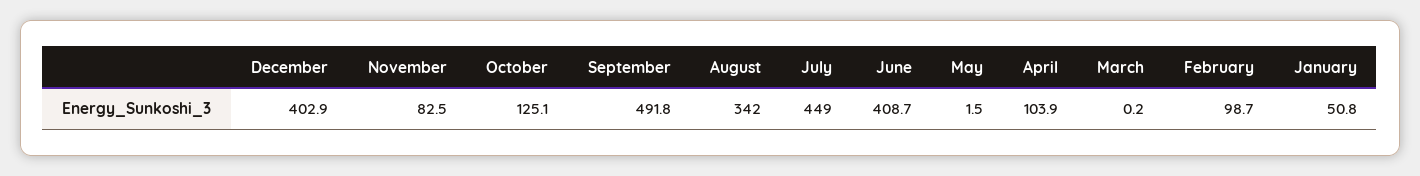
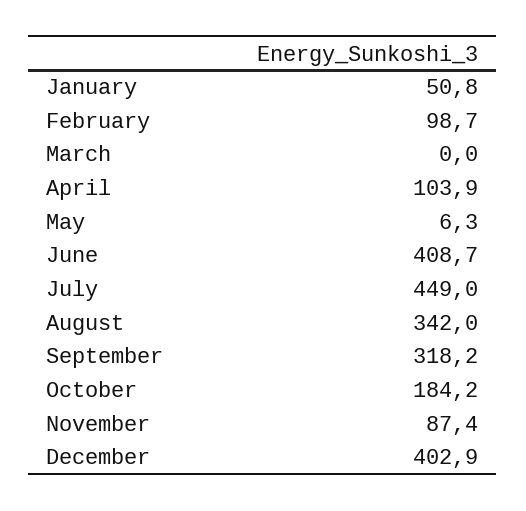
  {
    "December": 402.9,
-   "November": 82.5,
+   "November": 87.4,
-   "October": 125.1,
+   "October": 184.2,
-   "September": 491.8,
+   "September": 318.2,
    "August": 342,
    "July": 449,
    "June": 408.7,
-   "May": 1.5,
+   "May": 6.3,
    "April": 103.9,
-   "March": 0.2,
+   "March": 0,
    "February": 98.7,
    "January": 50.8
  }

